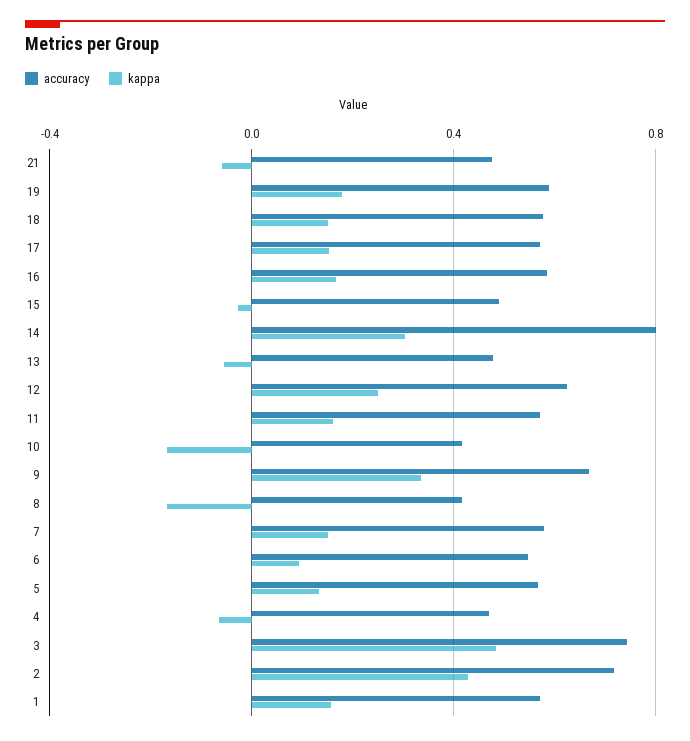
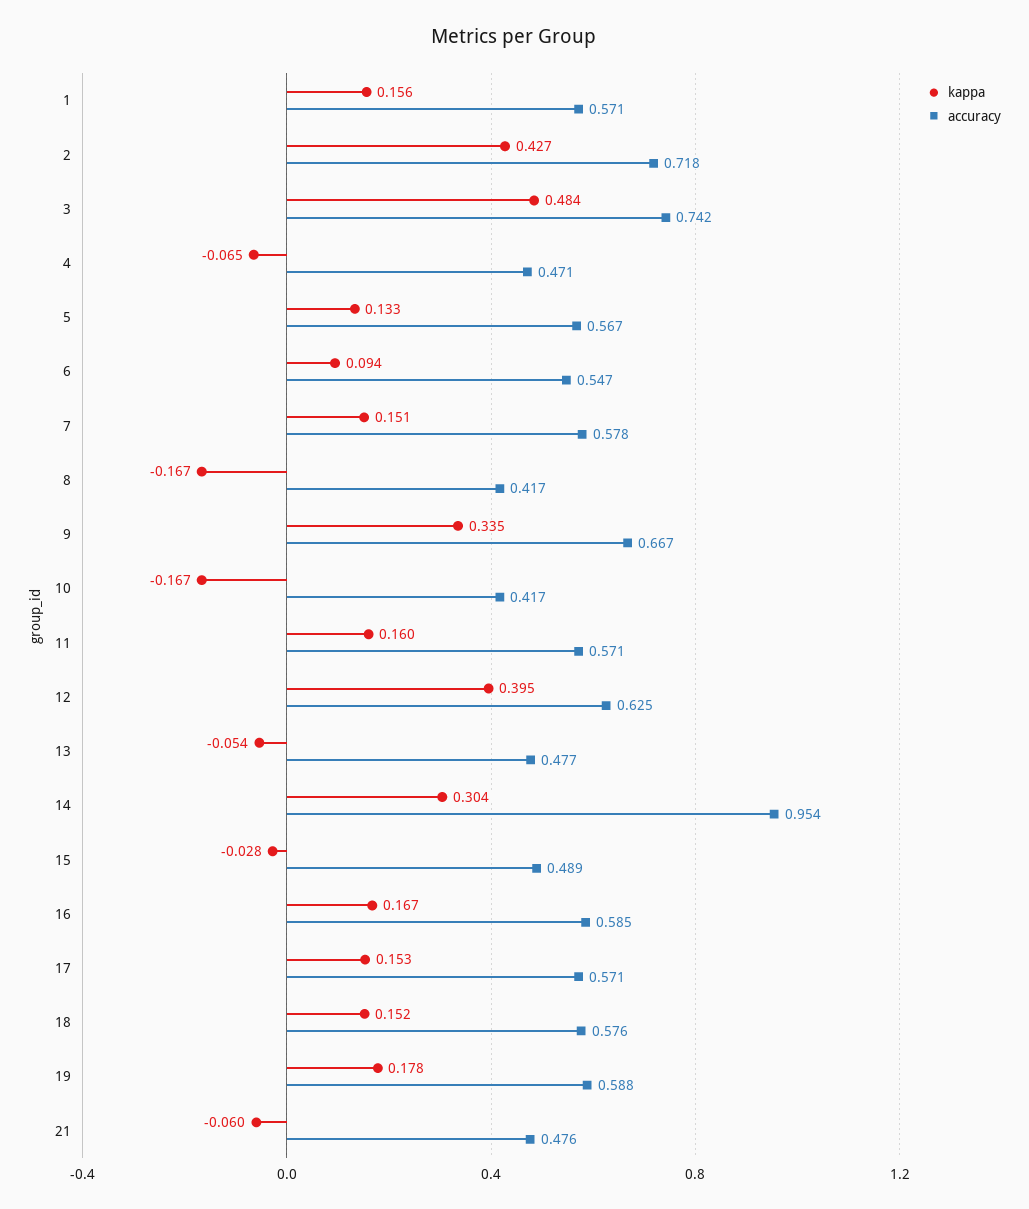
  {
    "accuracy": {
      "21": 0.476,
      "19": 0.588,
      "18": 0.576,
      "17": 0.571,
      "16": 0.585,
      "15": 0.489,
-     "14": 0.8,
+     "14": 0.954,
      "13": 0.477,
      "12": 0.625,
      "11": 0.571,
      "10": 0.417,
      "9": 0.667,
      "8": 0.417,
      "7": 0.578,
      "6": 0.547,
      "5": 0.567,
      "4": 0.471,
      "3": 0.742,
      "2": 0.718,
      "1": 0.571
    },
    "kappa": {
      "21": -0.06,
      "19": 0.178,
      "18": 0.152,
      "17": 0.153,
      "16": 0.167,
      "15": -0.028,
      "14": 0.304,
      "13": -0.054,
-     "12": 0.25,
+     "12": 0.395,
      "11": 0.16,
      "10": -0.167,
      "9": 0.335,
      "8": -0.167,
      "7": 0.151,
      "6": 0.094,
      "5": 0.133,
      "4": -0.065,
      "3": 0.484,
      "2": 0.427,
      "1": 0.156
    }
  }

